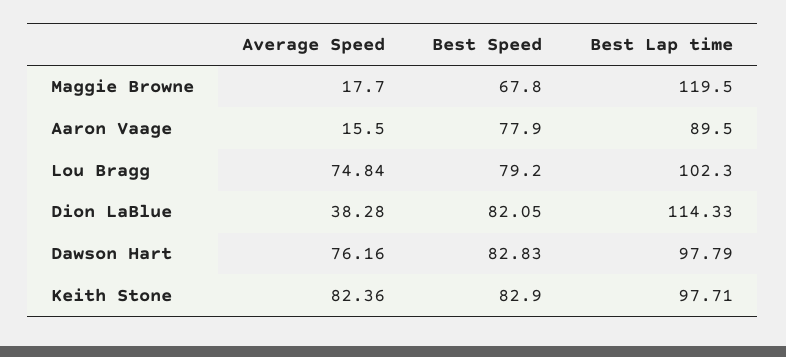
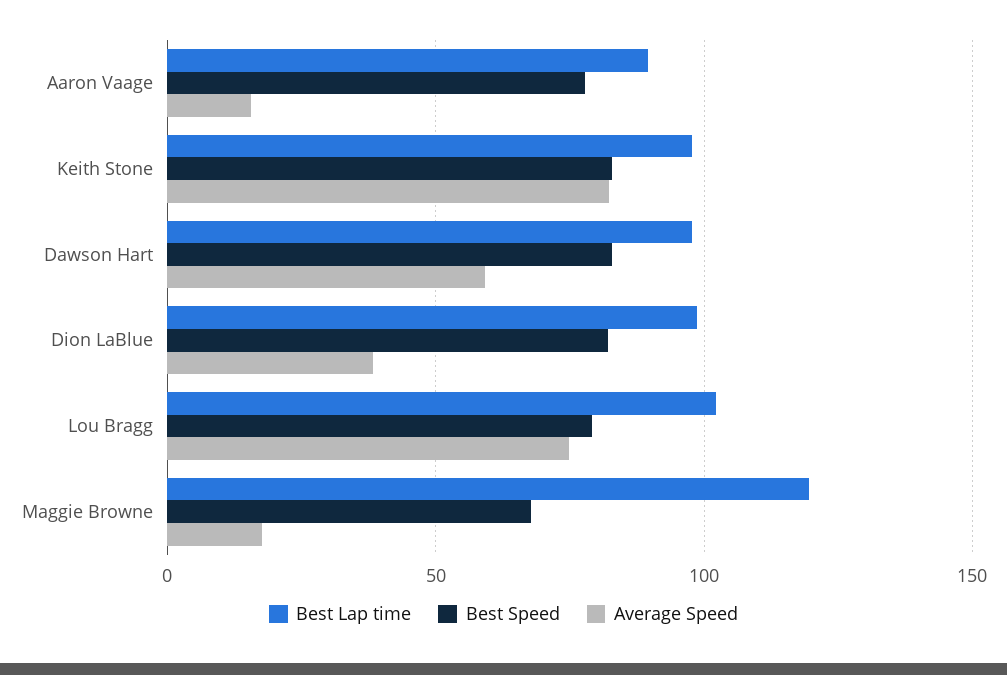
  {
    "Average Speed": {
      "Maggie Browne": 17.7,
      "Aaron Vaage": 15.5,
      "Lou Bragg": 74.84,
      "Dion LaBlue": 38.28,
-     "Dawson Hart": 76.16,
+     "Dawson Hart": 60,
      "Keith Stone": 82.36
    },
    "Best Speed": {
      "Maggie Browne": 67.8,
      "Aaron Vaage": 77.9,
      "Lou Bragg": 79.2,
      "Dion LaBlue": 82.05,
      "Dawson Hart": 82.83,
      "Keith Stone": 82.9
    },
    "Best Lap time": {
      "Maggie Browne": 119.5,
      "Aaron Vaage": 89.5,
      "Lou Bragg": 102.3,
-     "Dion LaBlue": 114.33,
+     "Dion LaBlue": 100,
      "Dawson Hart": 97.79,
      "Keith Stone": 97.71
    }
  }

